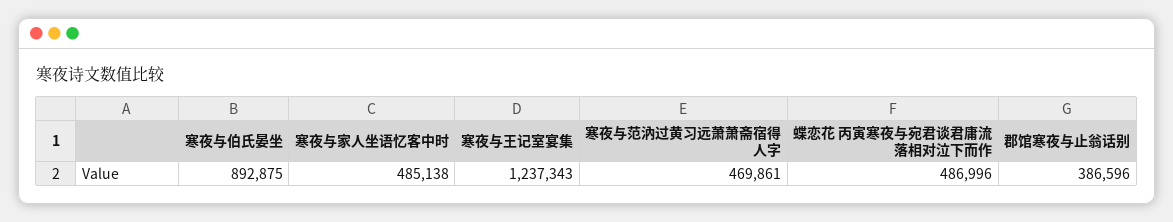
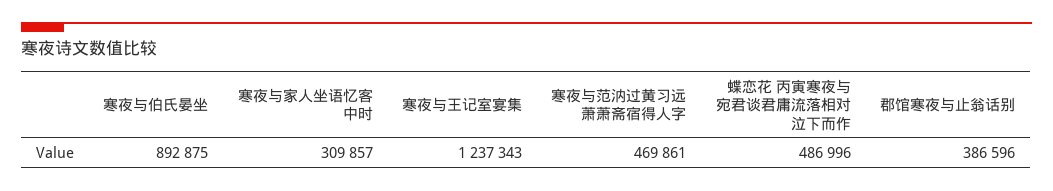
  {
    "寒夜与伯氏晏坐": 892875,
-   "寒夜与家人坐语忆客中时": 485138,
+   "寒夜与家人坐语忆客中时": 309857,
    "寒夜与王记室宴集": 1237343,
    "寒夜与范汭过黄习远萧萧斋宿得人字": 469861,
    "蝶恋花 丙寅寒夜与宛君谈君庸流落相对泣下而作": 486996,
    "郡馆寒夜与止翁话别": 386596
  }

